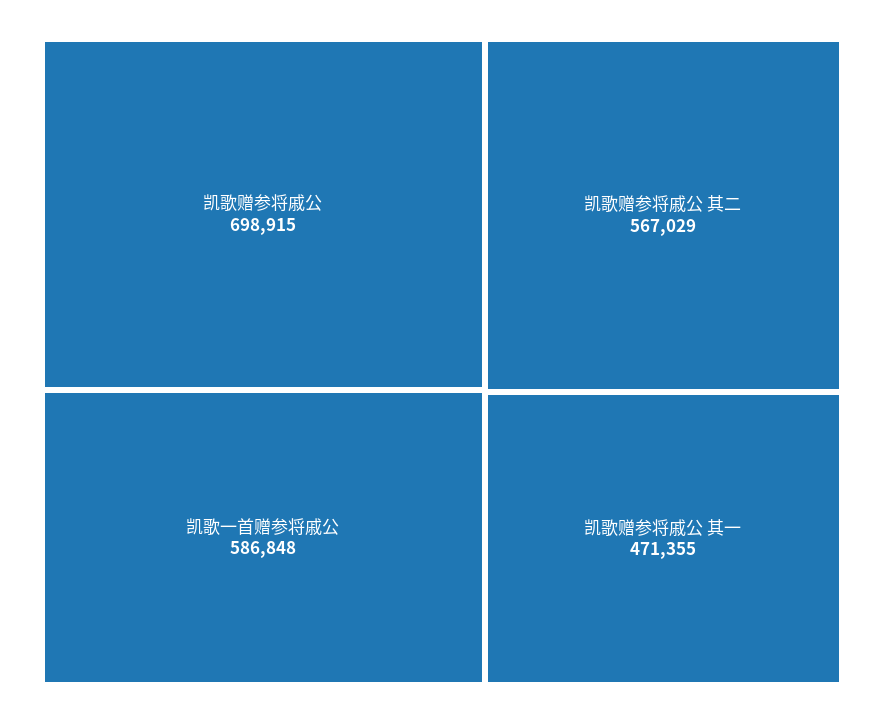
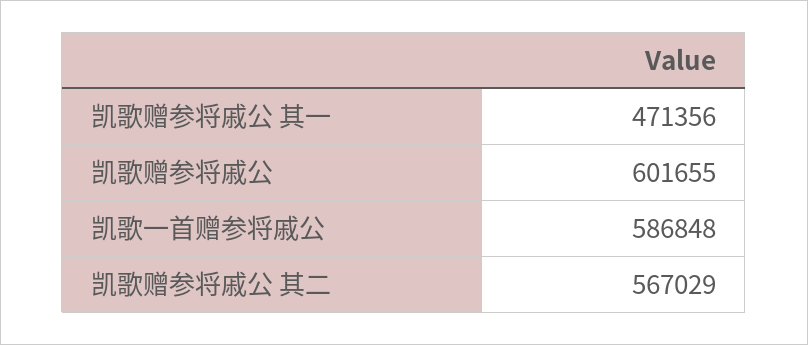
  {
-   "凯歌赠参将戚公": 698915,
+   "凯歌赠参将戚公": 601655,
    "凯歌一首赠参将戚公": 586848,
    "凯歌赠参将戚公 其二": 567029,
-   "凯歌赠参将戚公 其一": 471355
+   "凯歌赠参将戚公 其一": 471356
  }

